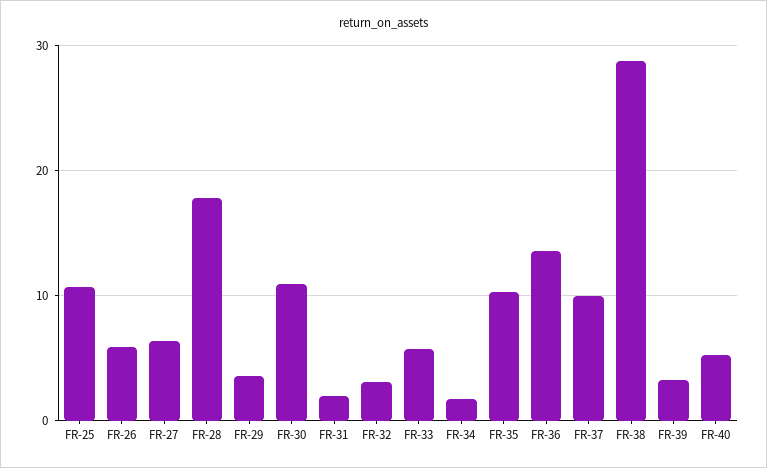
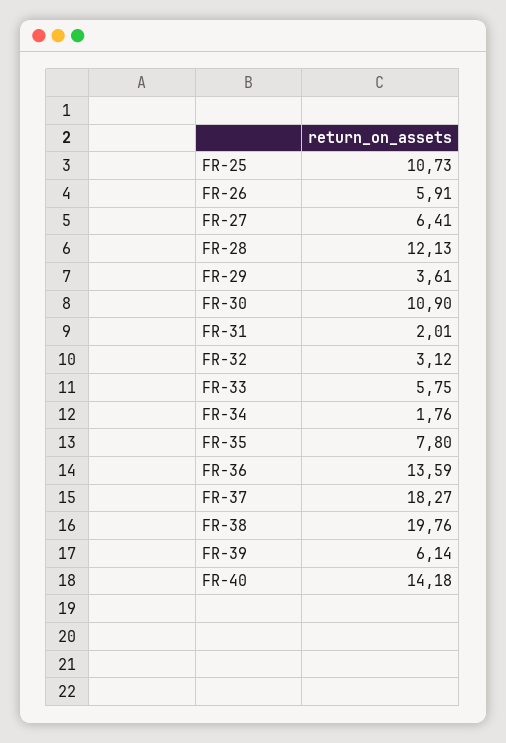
  {
    "FR-25": 10.73,
    "FR-26": 5.91,
    "FR-27": 6.41,
-   "FR-28": 18,
+   "FR-28": 12.13,
    "FR-29": 3.61,
    "FR-30": 10.9,
    "FR-31": 2.01,
    "FR-32": 3.12,
    "FR-33": 5.75,
    "FR-34": 1.76,
-   "FR-35": 10,
+   "FR-35": 7.8,
    "FR-36": 13.59,
-   "FR-37": 10,
+   "FR-37": 18.27,
-   "FR-38": 29,
+   "FR-38": 19.76,
-   "FR-39": 3,
+   "FR-39": 6.14,
-   "FR-40": 5
+   "FR-40": 14.18
  }

